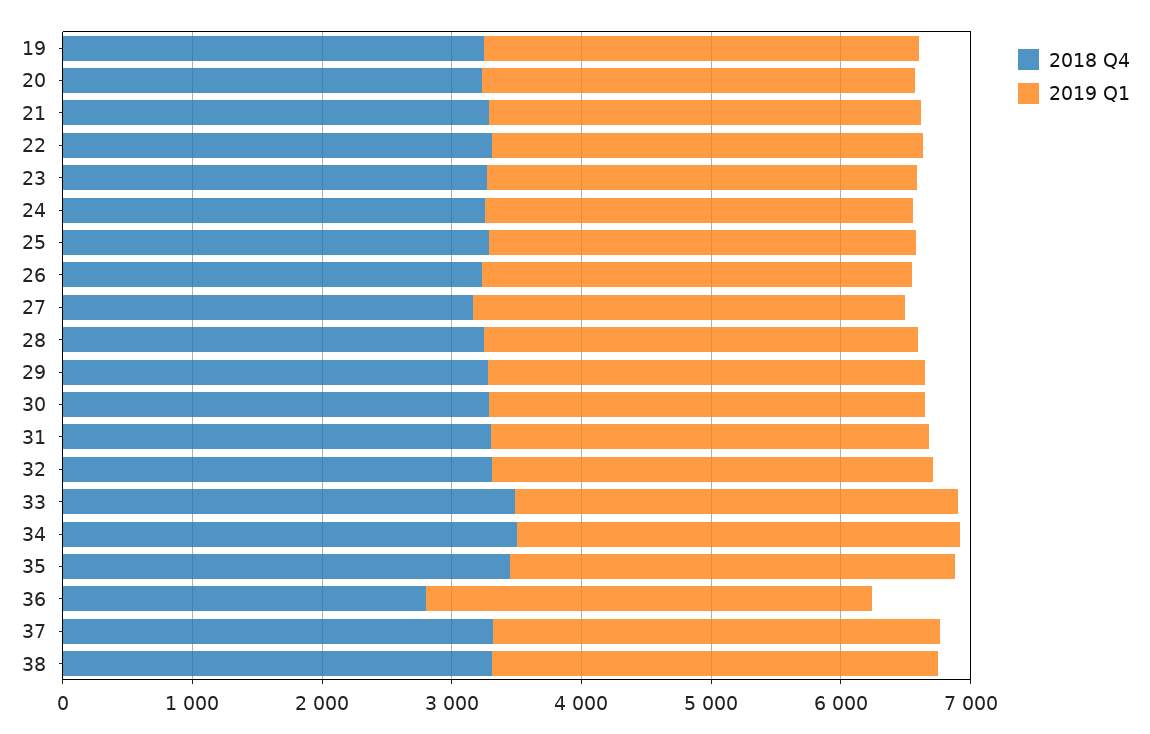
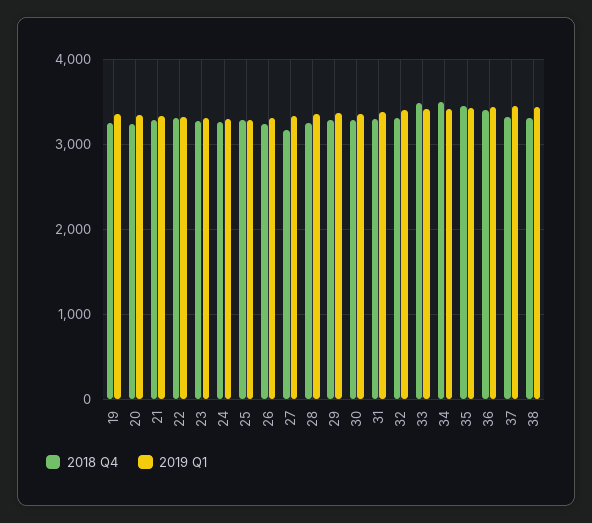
  {
    "2018 Q4": {
      "19": 3300,
      "20": 3200,
      "21": 3300,
      "22": 3300,
      "23": 3300,
      "24": 3300,
      "25": 3300,
      "26": 3200,
      "27": 3200,
      "28": 3200,
      "29": 3300,
      "30": 3300,
      "31": 3300,
      "32": 3300,
      "33": 3500,
      "34": 3500,
      "35": 3500,
-     "36": 2800,
+     "36": 3400,
      "37": 3300,
      "38": 3300
    },
    "2019 Q1": {
      "19": 3400,
      "20": 3300,
      "21": 3300,
      "22": 3300,
      "23": 3300,
      "24": 3300,
      "25": 3300,
      "26": 3300,
      "27": 3300,
      "28": 3400,
      "29": 3400,
      "30": 3400,
      "31": 3400,
      "32": 3400,
      "33": 3400,
      "34": 3400,
      "35": 3400,
      "36": 3400,
      "37": 3500,
      "38": 3400
    }
  }

